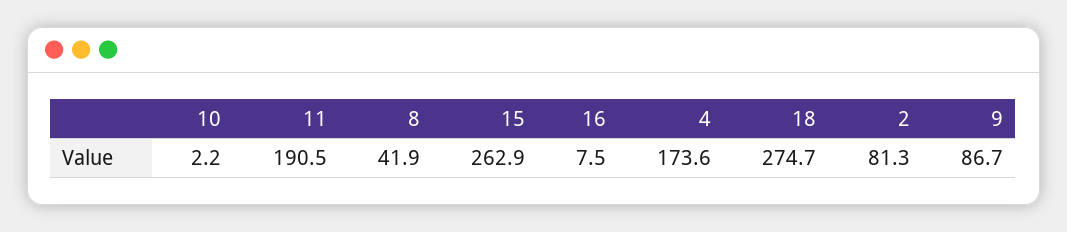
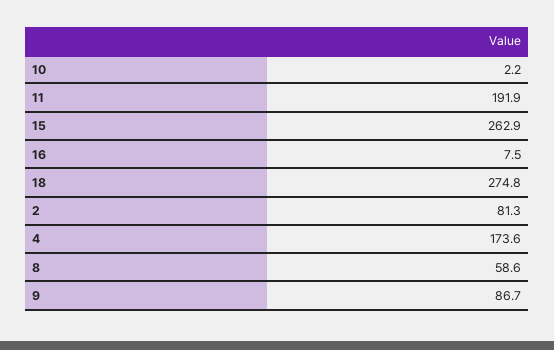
  {
    "10": 2.2,
-   "11": 190.5,
+   "11": 191.9,
-   "8": 41.9,
+   "8": 58.6,
    "15": 262.9,
    "16": 7.5,
    "4": 173.6,
-   "18": 274.7,
+   "18": 274.8,
    "2": 81.3,
    "9": 86.7
  }

